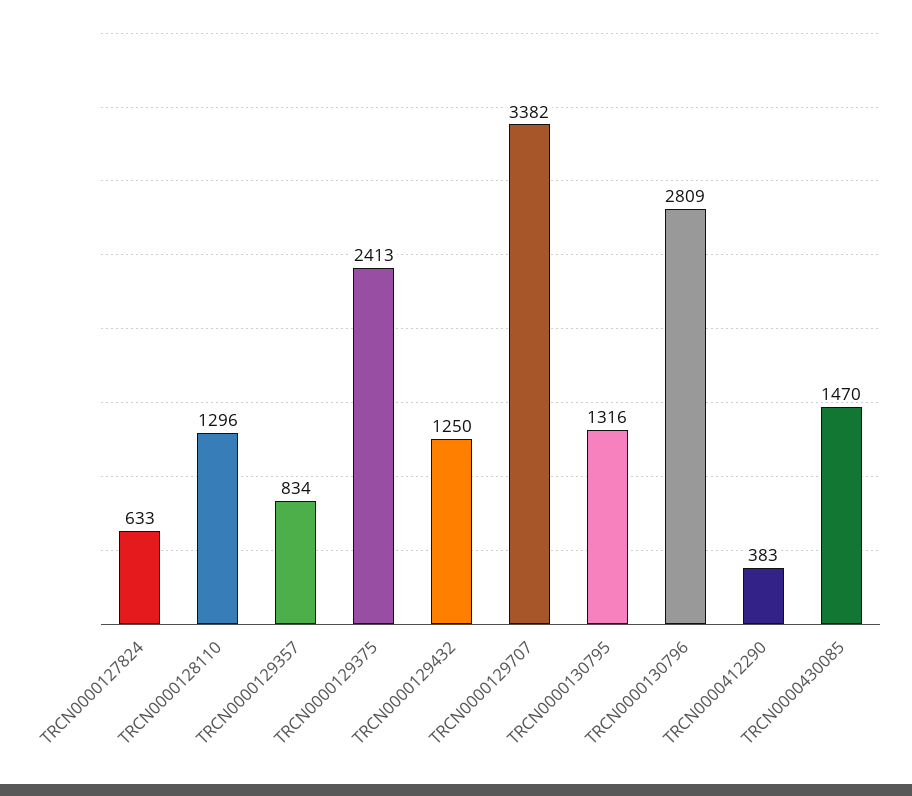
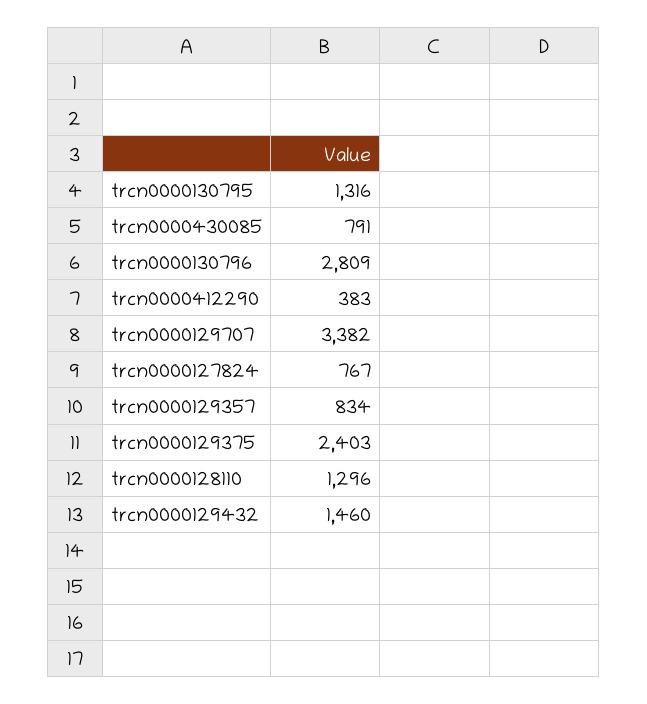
  {
-   "TRCN0000127824": 633,
+   "TRCN0000127824": 767,
    "TRCN0000128110": 1296,
    "TRCN0000129357": 834,
-   "TRCN0000129375": 2413,
+   "TRCN0000129375": 2403,
-   "TRCN0000129432": 1250,
+   "TRCN0000129432": 1460,
    "TRCN0000129707": 3382,
    "TRCN0000130795": 1316,
    "TRCN0000130796": 2809,
    "TRCN0000412290": 383,
-   "TRCN0000430085": 1470
+   "TRCN0000430085": 791
  }

